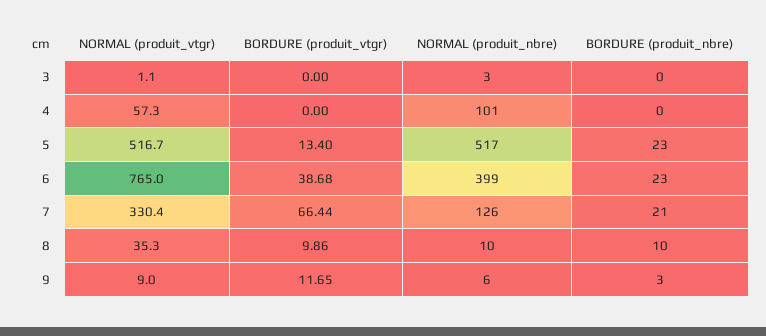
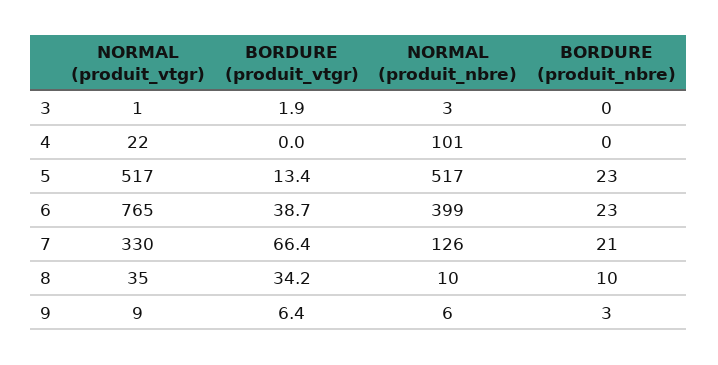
  {
    "NORMAL (produit_vtgr)": {
      "3": 1.1,
-     "4": 57.3,
+     "4": 22,
      "5": 516.7,
      "6": 765,
      "7": 330.4,
      "8": 35.3,
      "9": 9
    },
    "BORDURE (produit_vtgr)": {
-     "3": 0,
+     "3": 1.9,
      "4": 0,
      "5": 13.4,
      "6": 38.68,
      "7": 66.44,
-     "8": 9.86,
+     "8": 34.2,
-     "9": 11.65
+     "9": 6.4
    },
    "NORMAL (produit_nbre)": {
      "3": 3,
      "4": 101,
      "5": 517,
      "6": 399,
      "7": 126,
      "8": 10,
      "9": 6
    },
    "BORDURE (produit_nbre)": {
      "3": 0,
      "4": 0,
      "5": 23,
      "6": 23,
      "7": 21,
      "8": 10,
      "9": 3
    }
  }

